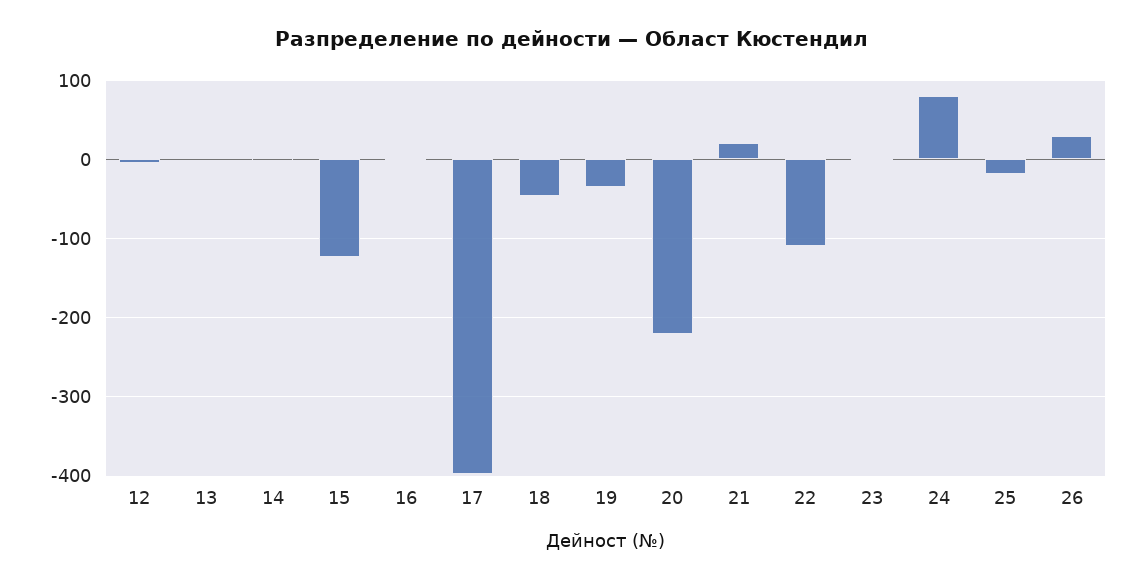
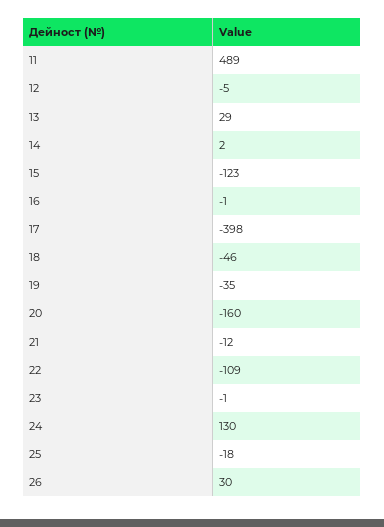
  {
    "12": -5,
-   "13": 0,
+   "13": 29,
    "14": 2,
    "15": -123,
    "16": -1,
    "17": -398,
    "18": -46,
    "19": -35,
-   "20": -220,
+   "20": -160,
-   "21": 20,
+   "21": -12,
    "22": -109,
    "23": -1,
-   "24": 80,
+   "24": 130,
    "25": -18,
-   "26": 30
+   "26": 30,
+   "11": 489
  }

